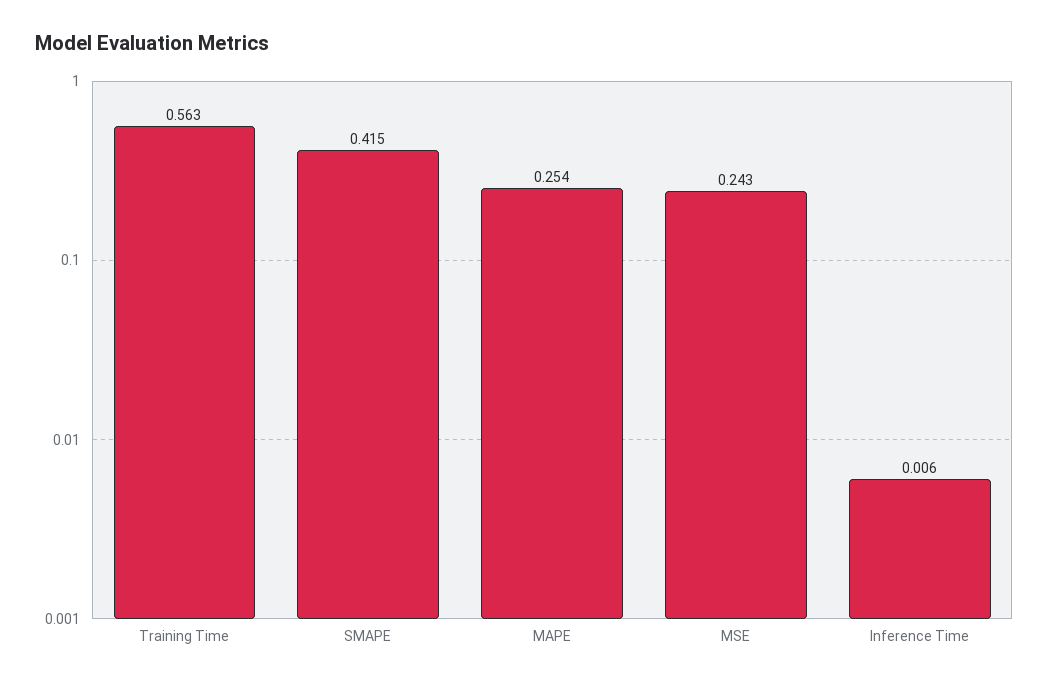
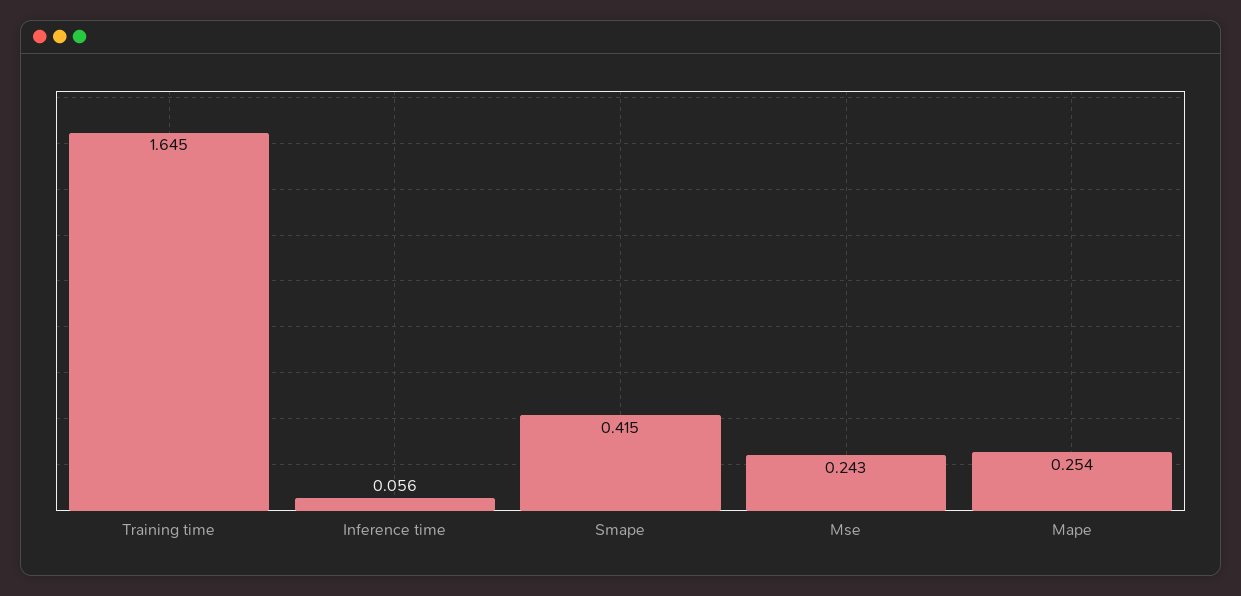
  {
-   "Training Time": 0.563,
+   "Training Time": 1.645,
    "SMAPE": 0.415,
    "MAPE": 0.254,
    "MSE": 0.243,
-   "Inference Time": 0.006
+   "Inference Time": 0.056
  }

